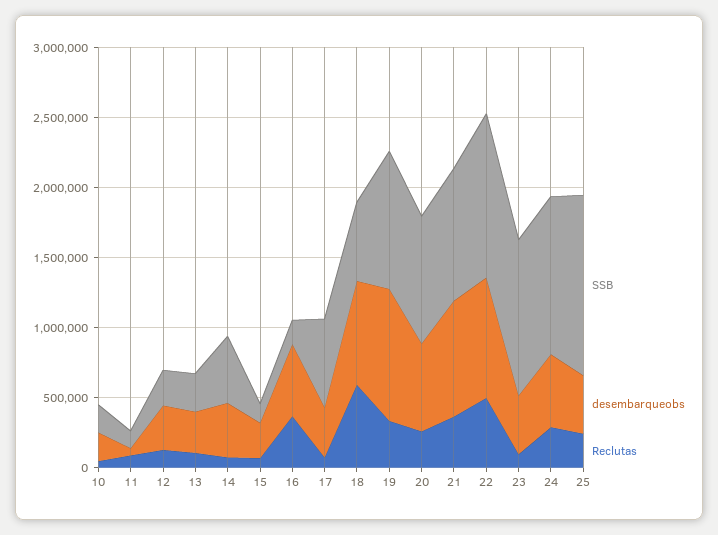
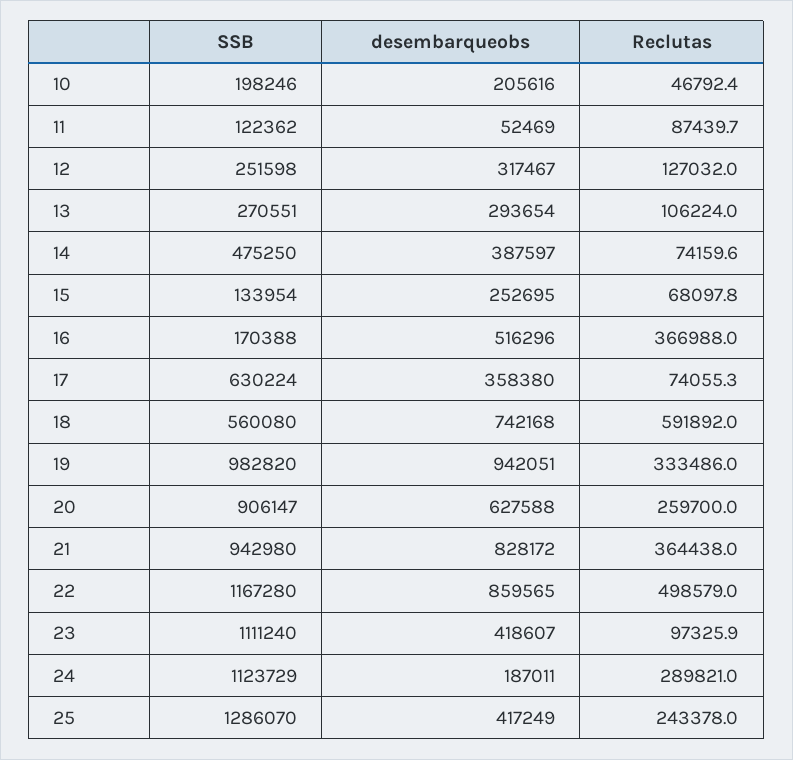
  {
    "SSB": {
      "10": 198246,
      "11": 122362,
      "12": 251598,
      "13": 270551,
      "14": 475250,
      "15": 133954,
      "16": 170388,
      "17": 630224,
      "18": 560080,
      "19": 982820,
      "20": 906147,
      "21": 942980,
      "22": 1167280,
      "23": 1111240,
      "24": 1123729,
      "25": 1286070
    },
    "desembarqueobs": {
      "10": 205616,
      "11": 52469,
      "12": 317467,
      "13": 293654,
      "14": 387597,
      "15": 252695,
      "16": 516296,
      "17": 358380,
      "18": 742168,
      "19": 942051,
      "20": 627588,
      "21": 828172,
      "22": 859565,
      "23": 418607,
-     "24": 500000,
+     "24": 187011,
      "25": 417249
    },
    "Reclutas": {
      "10": 46792.4,
      "11": 87439.7,
      "12": 127032,
      "13": 106224,
      "14": 74159.6,
      "15": 68097.8,
      "16": 366988,
      "17": 74055.3,
      "18": 591892,
      "19": 333486,
      "20": 259700,
      "21": 364438,
      "22": 498579,
      "23": 97325.9,
      "24": 289821,
      "25": 243378
    }
  }

